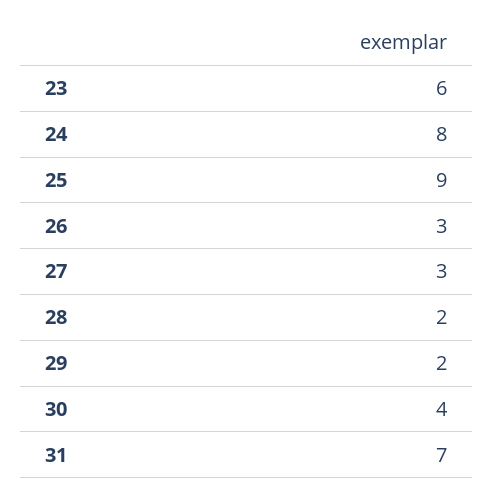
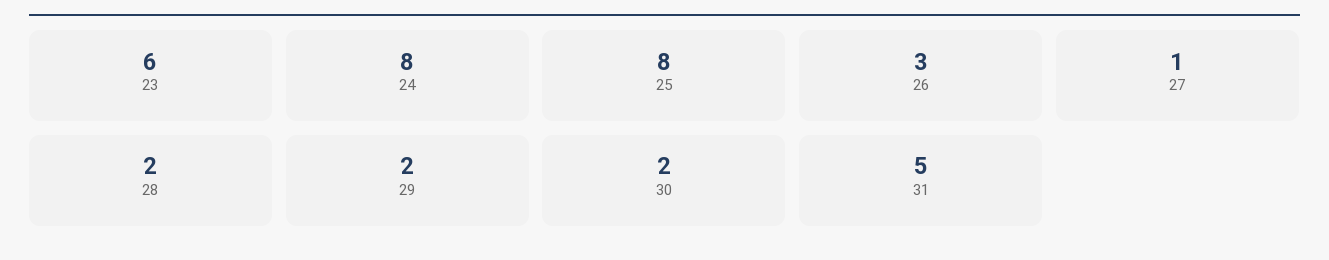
  {
    "23": 6,
    "24": 8,
-   "25": 9,
+   "25": 8,
    "26": 3,
-   "27": 3,
+   "27": 1,
    "28": 2,
    "29": 2,
-   "30": 4,
+   "30": 2,
-   "31": 7
+   "31": 5
  }

